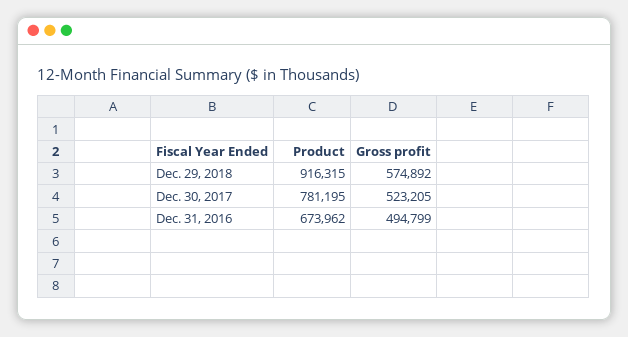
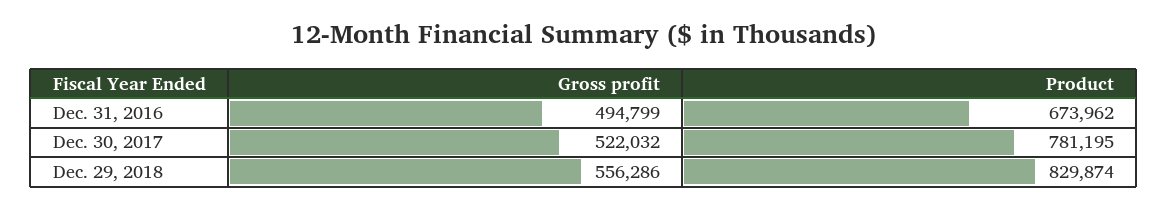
  {
    "Product": {
-     "Dec. 29, 2018": 916315,
+     "Dec. 29, 2018": 829874,
      "Dec. 30, 2017": 781195,
      "Dec. 31, 2016": 673962
    },
    "Gross profit": {
-     "Dec. 29, 2018": 574892,
+     "Dec. 29, 2018": 556286,
-     "Dec. 30, 2017": 523205,
+     "Dec. 30, 2017": 522032,
      "Dec. 31, 2016": 494799
    }
  }

